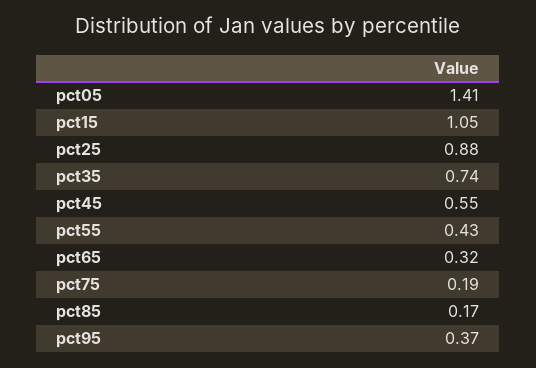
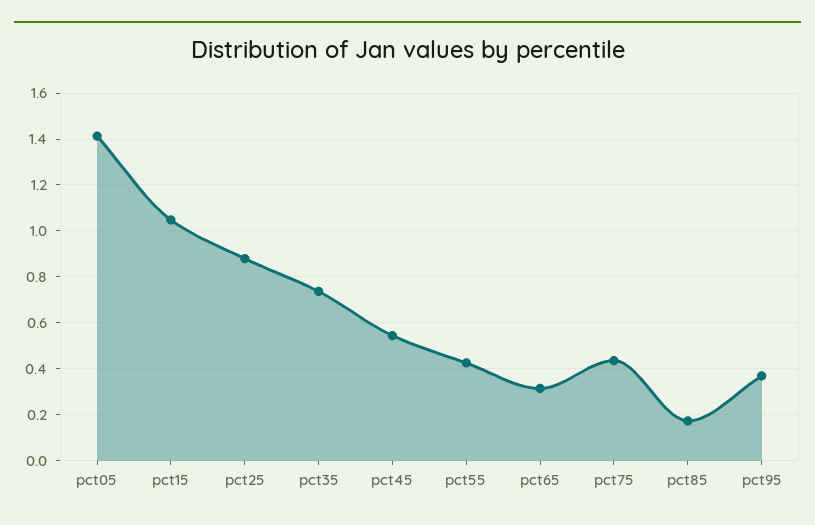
  {
    "pct05": 1.41,
    "pct15": 1.05,
    "pct25": 0.88,
    "pct35": 0.74,
    "pct45": 0.55,
    "pct55": 0.43,
    "pct65": 0.32,
-   "pct75": 0.19,
+   "pct75": 0.45,
    "pct85": 0.17,
    "pct95": 0.37
  }

